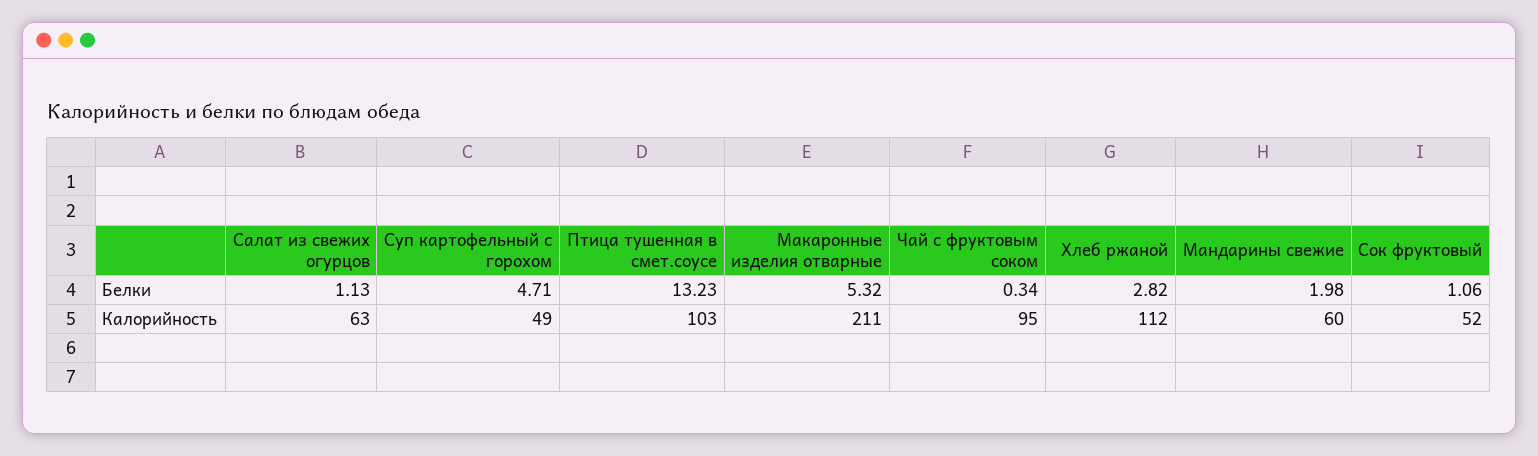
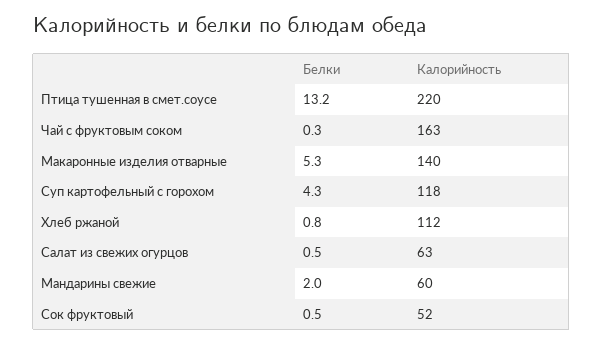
  {
    "Салат из свежих огурцов": {
-     "Белки": 1.13,
+     "Белки": 0.5,
      "Калорийность": 63
    },
    "Суп картофельный с горохом": {
-     "Белки": 4.71,
+     "Белки": 4.3,
-     "Калорийность": 49
+     "Калорийность": 118
    },
    "Птица тушенная в смет.соусе": {
      "Белки": 13.23,
-     "Калорийность": 103
+     "Калорийность": 220
    },
    "Макаронные изделия отварные": {
      "Белки": 5.32,
-     "Калорийность": 211
+     "Калорийность": 140
    },
    "Чай с фруктовым соком": {
      "Белки": 0.34,
-     "Калорийность": 95
+     "Калорийность": 163
    },
    "Хлеб ржаной": {
-     "Белки": 2.82,
+     "Белки": 0.8,
      "Калорийность": 112
    },
    "Мандарины свежие": {
      "Белки": 1.98,
      "Калорийность": 60
    },
    "Сок фруктовый": {
-     "Белки": 1.06,
+     "Белки": 0.5,
      "Калорийность": 52
    }
  }

